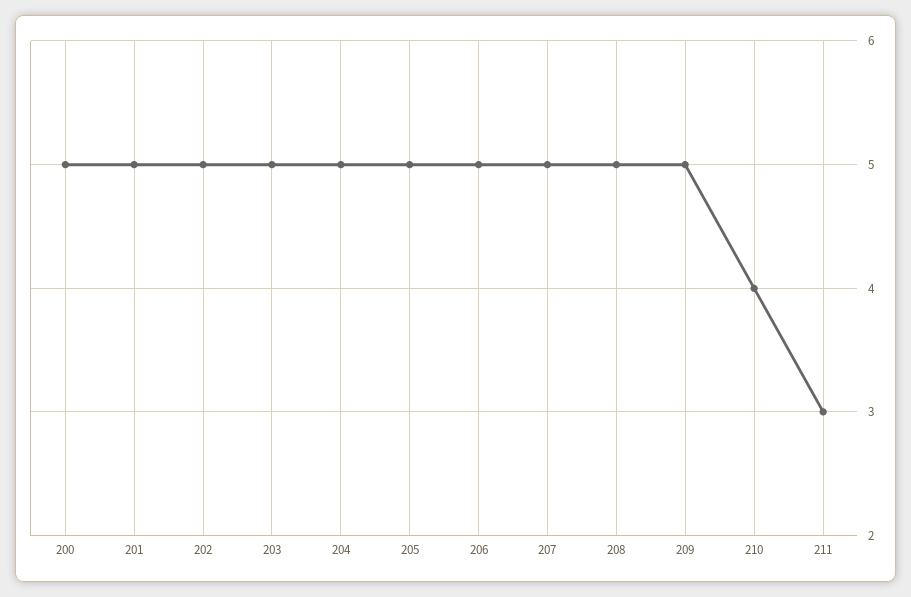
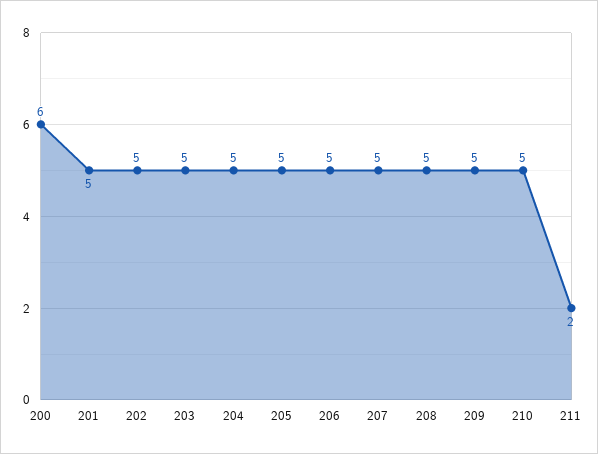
  {
-   "200": 5,
+   "200": 6,
    "201": 5,
    "202": 5,
    "203": 5,
    "204": 5,
    "205": 5,
    "206": 5,
    "207": 5,
    "208": 5,
    "209": 5,
-   "210": 4,
+   "210": 5,
-   "211": 3
+   "211": 2
  }

